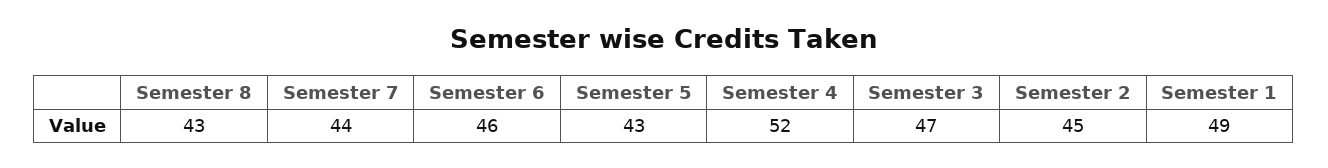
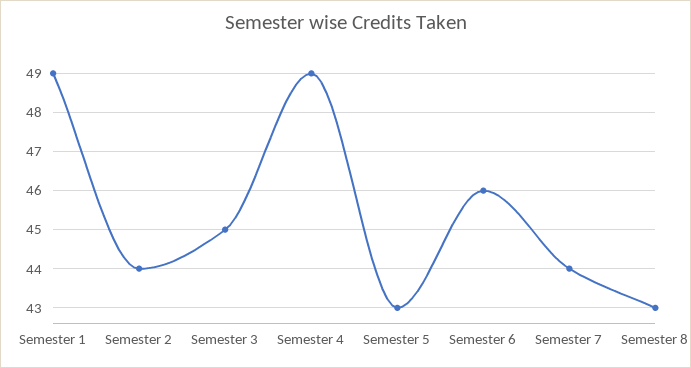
  {
    "Semester 8": 43,
    "Semester 7": 44,
    "Semester 6": 46,
    "Semester 5": 43,
-   "Semester 4": 52,
+   "Semester 4": 49,
-   "Semester 3": 47,
+   "Semester 3": 45,
-   "Semester 2": 45,
+   "Semester 2": 44,
    "Semester 1": 49
  }

